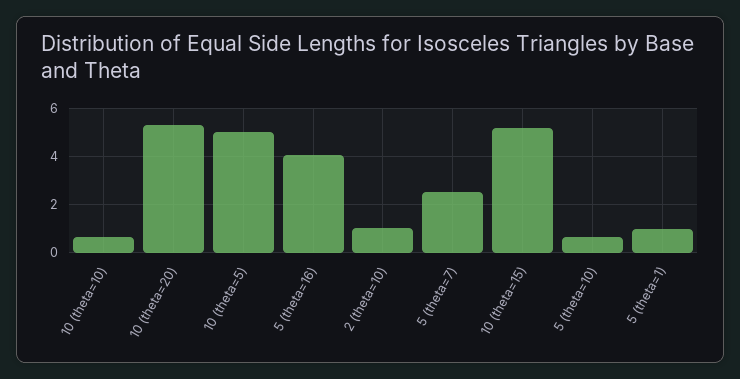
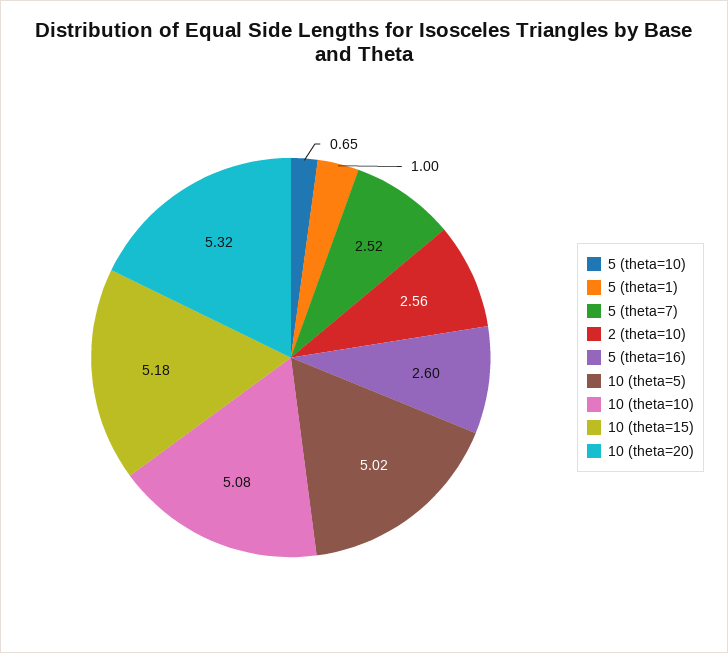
  {
-   "10 (theta=10)": 0.5,
+   "10 (theta=10)": 5.08,
    "10 (theta=20)": 5.32,
    "10 (theta=5)": 5.02,
-   "5 (theta=16)": 4,
+   "5 (theta=16)": 2.6,
-   "2 (theta=10)": 1,
+   "2 (theta=10)": 2.56,
    "5 (theta=7)": 2.52,
    "10 (theta=15)": 5.18,
    "5 (theta=10)": 0.65,
    "5 (theta=1)": 1
  }

